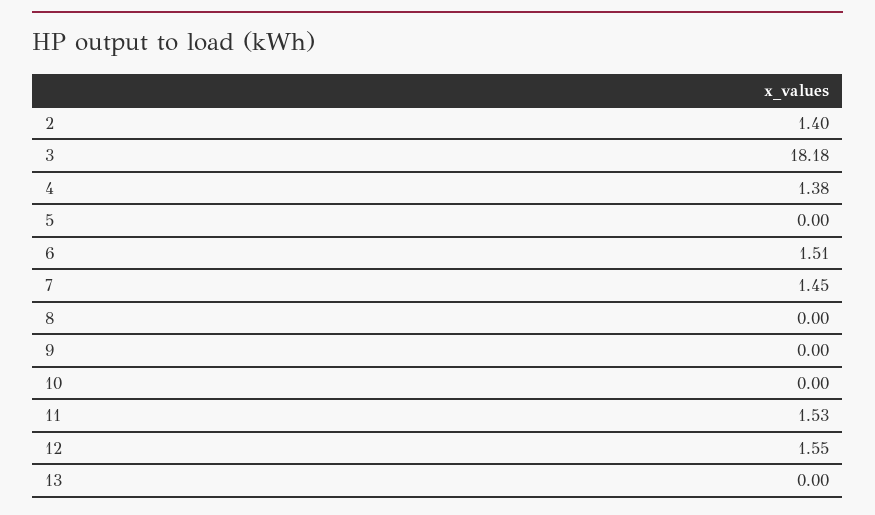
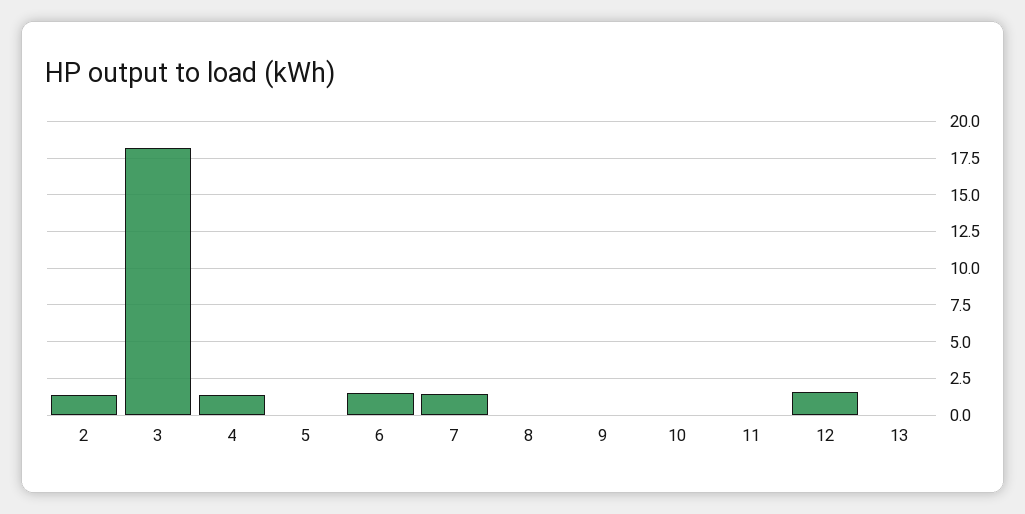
  {
    "2": 1.4,
    "3": 18.18,
    "4": 1.38,
    "5": 0,
    "6": 1.51,
    "7": 1.45,
    "8": 0,
    "9": 0,
    "10": 0,
-   "11": 1.53,
+   "11": 0,
    "12": 1.55,
    "13": 0
  }

